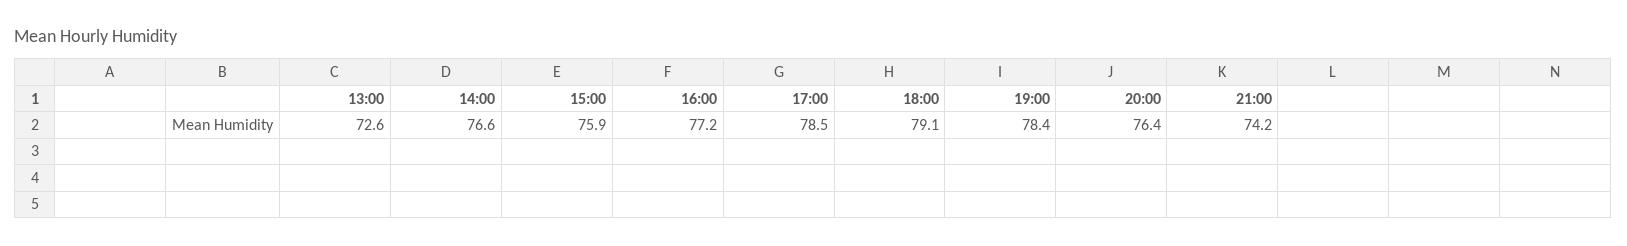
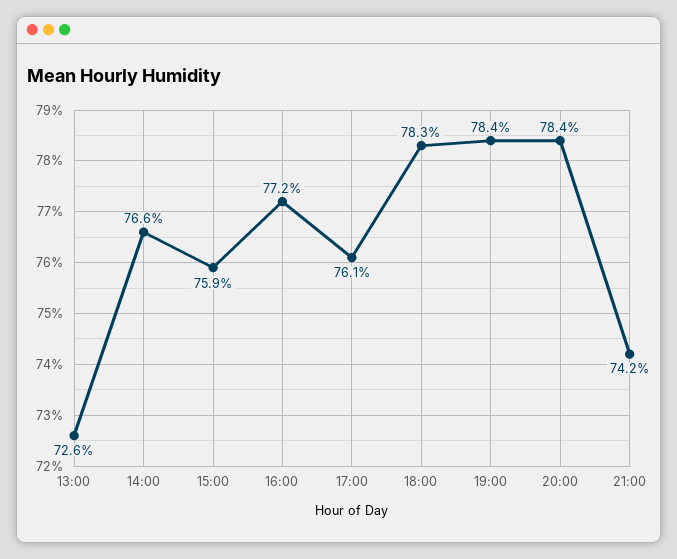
  {
    "13:00": 72.6,
    "14:00": 76.6,
    "15:00": 75.9,
    "16:00": 77.2,
-   "17:00": 78.5,
+   "17:00": 76.1,
-   "18:00": 79.1,
+   "18:00": 78.3,
    "19:00": 78.4,
-   "20:00": 76.4,
+   "20:00": 78.4,
    "21:00": 74.2
  }

